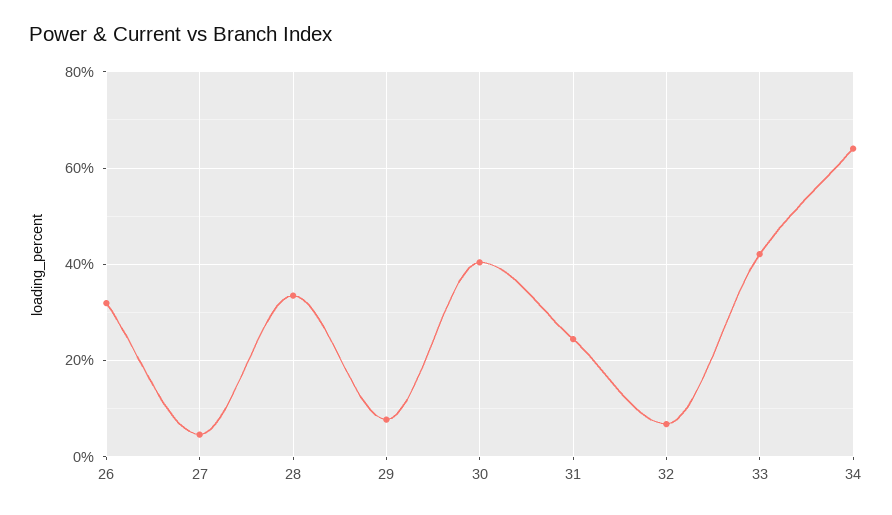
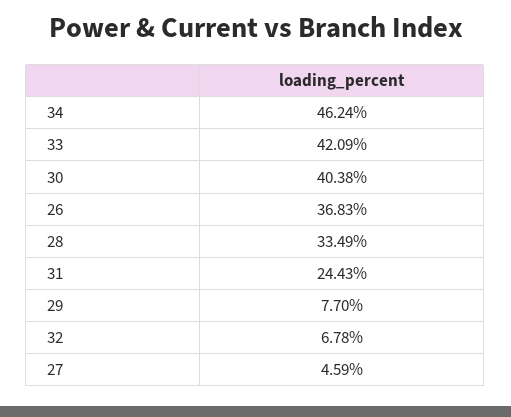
  {
-   "26": 32,
+   "26": 36.83,
    "27": 4.59,
    "28": 33.49,
    "29": 7.7,
    "30": 40.38,
    "31": 24.43,
    "32": 6.78,
    "33": 42.09,
-   "34": 64
+   "34": 46.24
  }

